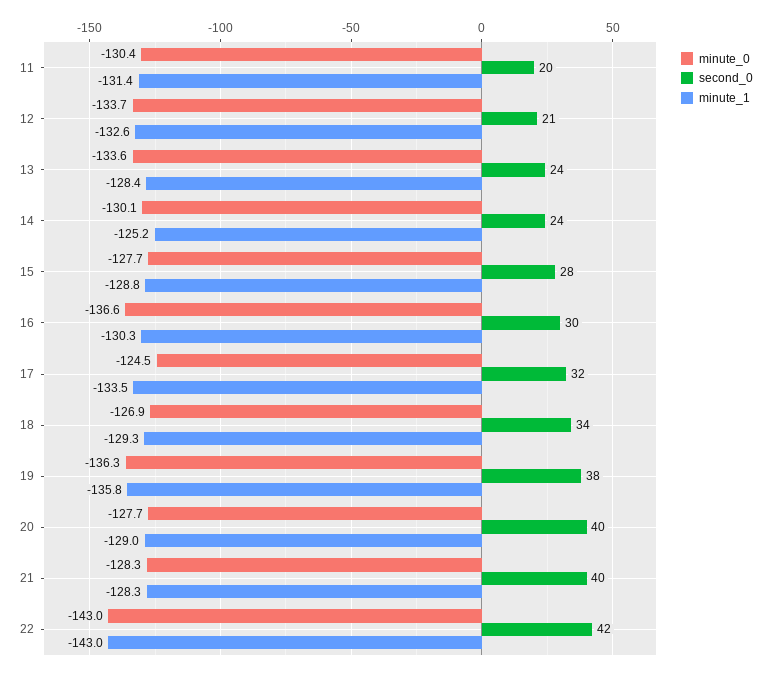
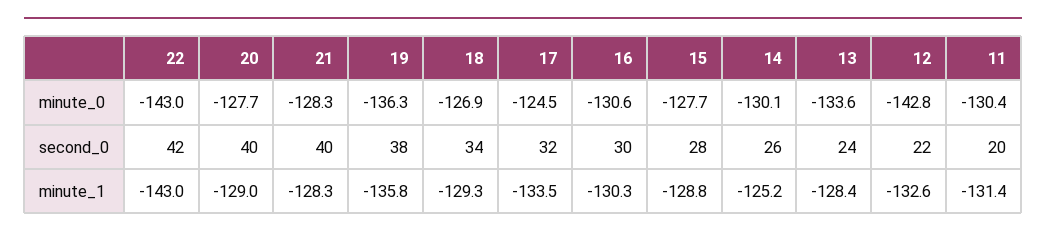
  {
    "minute_0": {
      "11": -130.4,
-     "12": -133.7,
+     "12": -142.8,
      "13": -133.6,
      "14": -130.1,
      "15": -127.7,
-     "16": -136.6,
+     "16": -130.6,
      "17": -124.5,
      "18": -126.9,
      "19": -136.3,
      "20": -127.7,
      "21": -128.3,
      "22": -143
    },
    "second_0": {
      "11": 20,
-     "12": 21,
+     "12": 22,
      "13": 24,
-     "14": 24,
+     "14": 26,
      "15": 28,
      "16": 30,
      "17": 32,
      "18": 34,
      "19": 38,
      "20": 40,
      "21": 40,
      "22": 42
    },
    "minute_1": {
      "11": -131.4,
      "12": -132.6,
      "13": -128.4,
      "14": -125.2,
      "15": -128.8,
      "16": -130.3,
      "17": -133.5,
      "18": -129.3,
      "19": -135.8,
      "20": -129,
      "21": -128.3,
      "22": -143
    }
  }

